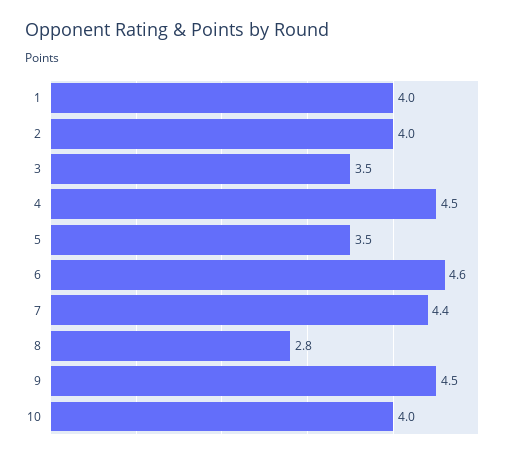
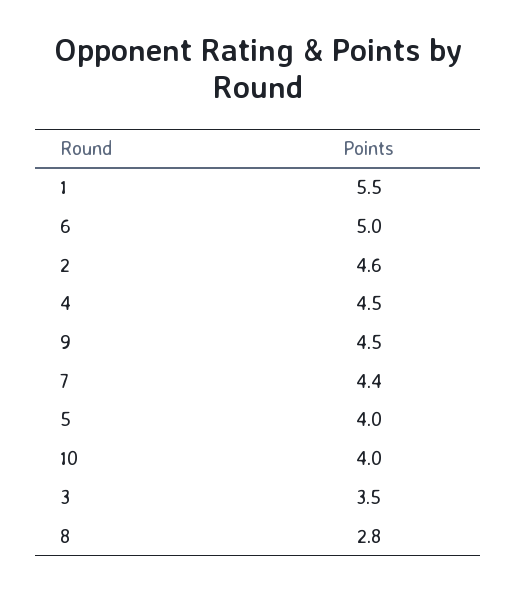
  {
-   "1": 4,
+   "1": 5.5,
-   "2": 4,
+   "2": 4.6,
    "3": 3.5,
    "4": 4.5,
-   "5": 3.5,
+   "5": 4,
-   "6": 4.6,
+   "6": 5,
    "7": 4.4,
    "8": 2.8,
    "9": 4.5,
    "10": 4
  }

